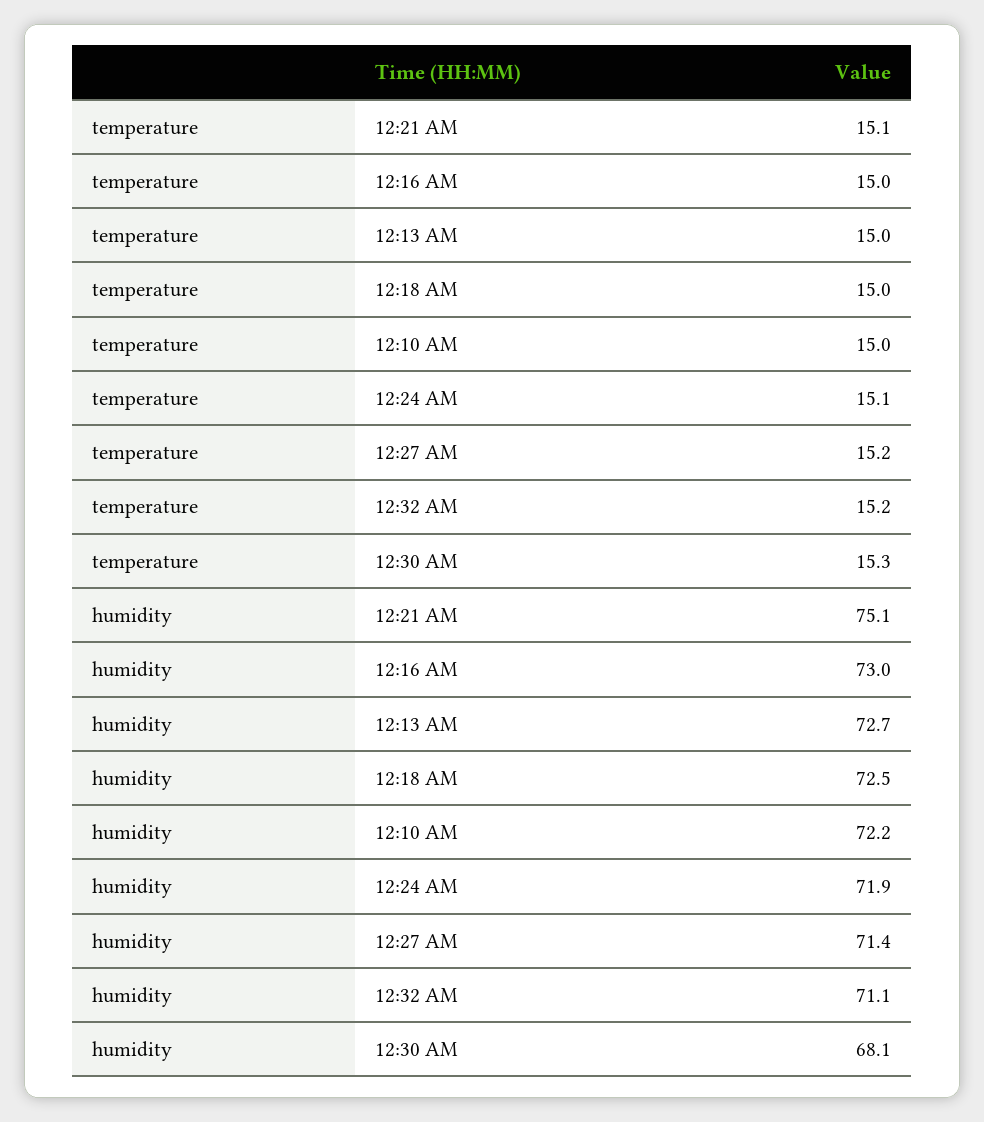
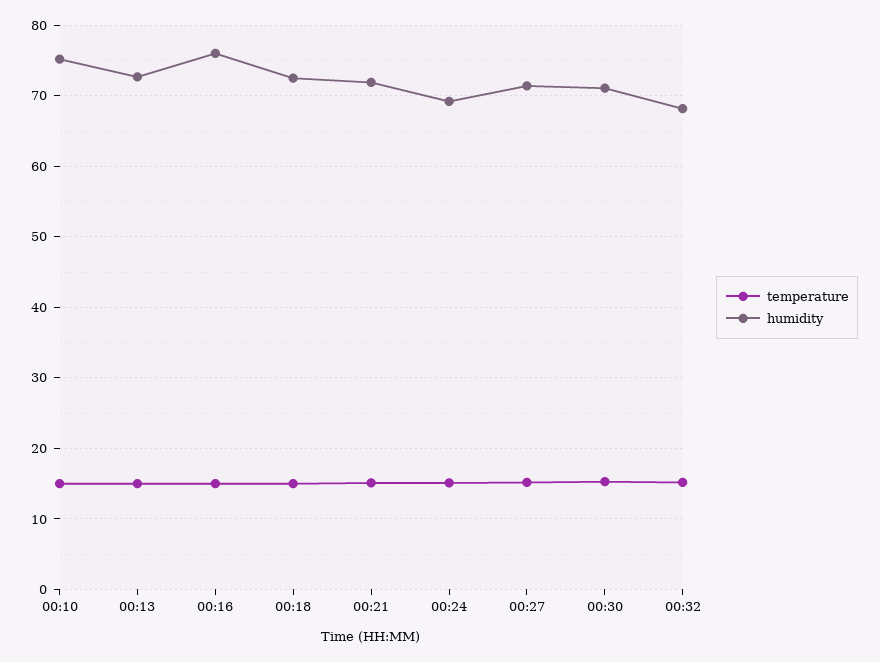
  {
    "temperature": {
      "12:21 AM": 15.1,
      "12:16 AM": 15,
      "12:13 AM": 15,
      "12:18 AM": 15,
      "12:10 AM": 15,
      "12:24 AM": 15.1,
      "12:27 AM": 15.2,
      "12:32 AM": 15.2,
      "12:30 AM": 15.3
    },
    "humidity": {
-     "12:21 AM": 75.1,
+     "12:21 AM": 72,
-     "12:16 AM": 73,
+     "12:16 AM": 76,
      "12:13 AM": 72.7,
      "12:18 AM": 72.5,
-     "12:10 AM": 72.2,
+     "12:10 AM": 75,
-     "12:24 AM": 71.9,
+     "12:24 AM": 69,
      "12:27 AM": 71.4,
-     "12:32 AM": 71.1,
+     "12:32 AM": 68,
-     "12:30 AM": 68.1
+     "12:30 AM": 71
    }
  }

